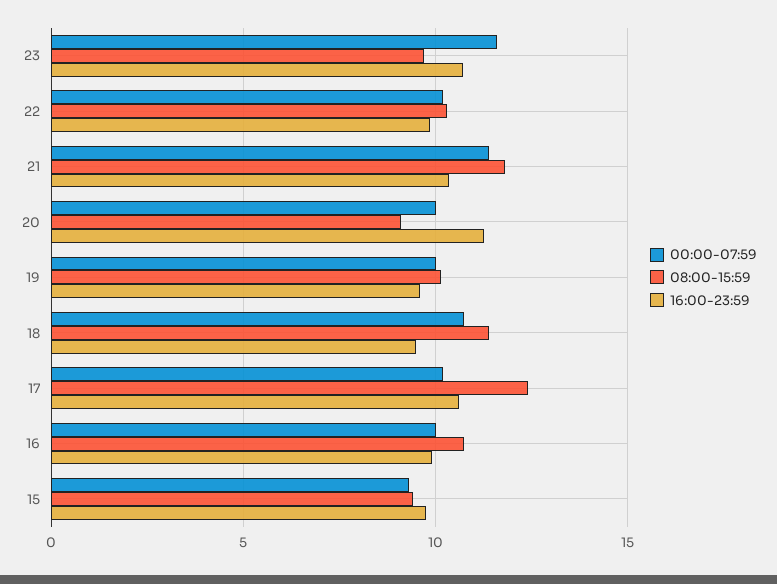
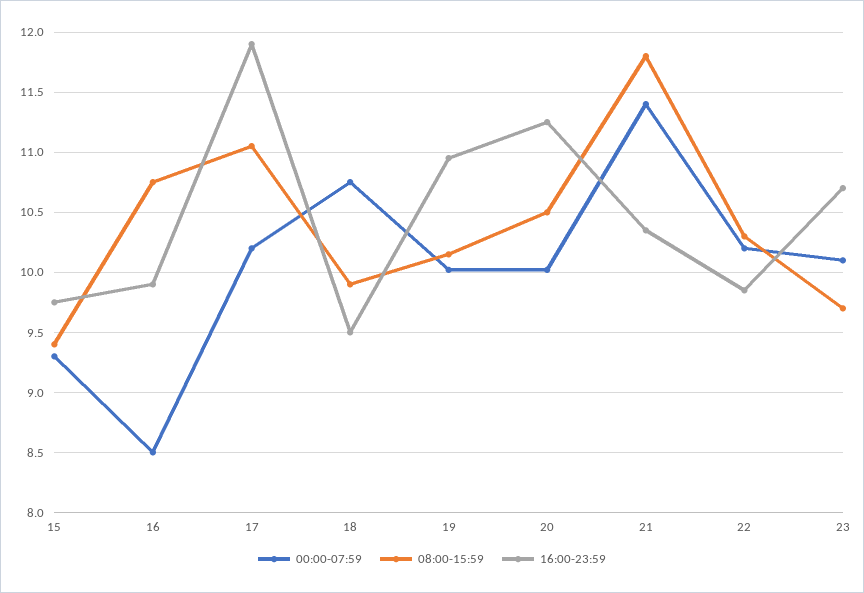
  {
    "00:00-07:59": {
-     "23": 11.5,
+     "23": 10.1,
      "22": 10.2,
      "21": 11.4,
      "20": 10,
      "19": 10,
      "18": 10.75,
      "17": 10.2,
-     "16": 10,
+     "16": 8.5,
      "15": 9.3
    },
    "08:00-15:59": {
      "23": 9.7,
      "22": 10.3,
      "21": 11.8,
-     "20": 9,
+     "20": 10.5,
      "19": 10.15,
-     "18": 11.5,
+     "18": 9.9,
-     "17": 12.5,
+     "17": 11.05,
      "16": 10.75,
      "15": 9.4
    },
    "16:00-23:59": {
      "23": 10.7,
      "22": 9.85,
      "21": 10.35,
      "20": 11.25,
-     "19": 9.5,
+     "19": 10.95,
      "18": 9.5,
-     "17": 10.5,
+     "17": 11.9,
      "16": 9.9,
      "15": 9.75
    }
  }

